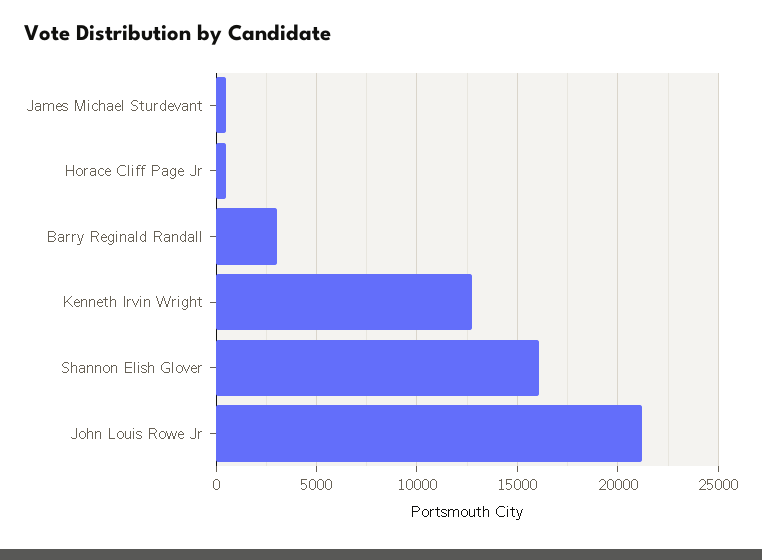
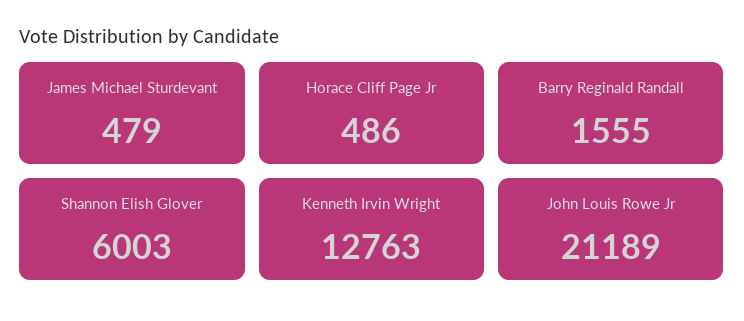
  {
    "James Michael Sturdevant": 479,
    "Horace Cliff Page Jr": 486,
-   "Barry Reginald Randall": 3000,
+   "Barry Reginald Randall": 1555,
    "Kenneth Irvin Wright": 12763,
-   "Shannon Elish Glover": 16000,
+   "Shannon Elish Glover": 6003,
    "John Louis Rowe Jr": 21189
  }

